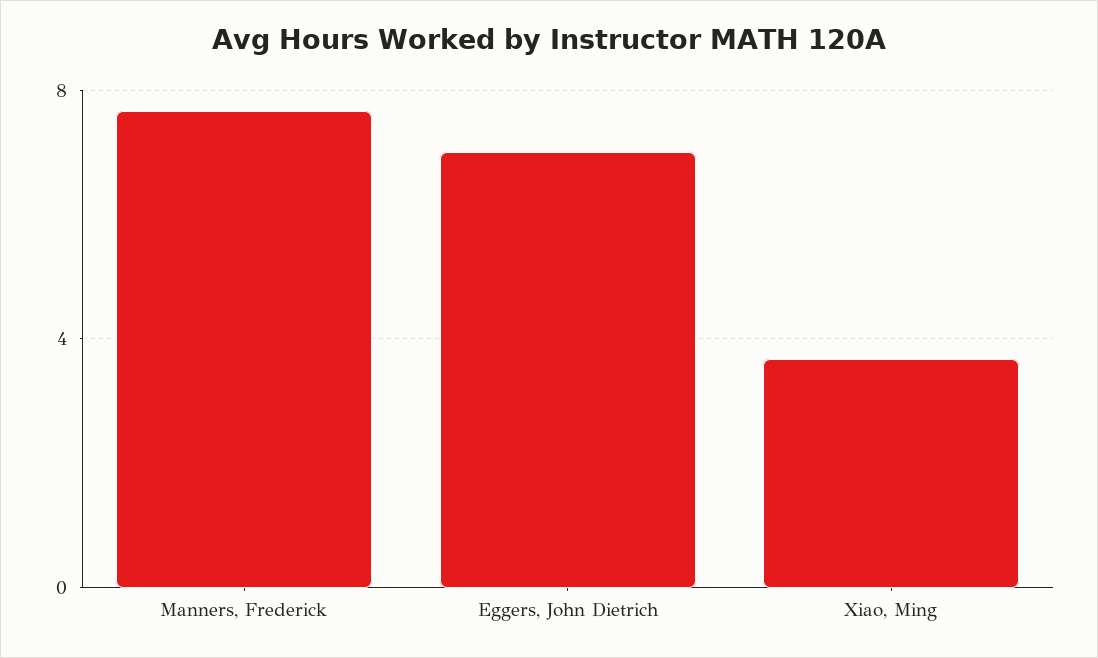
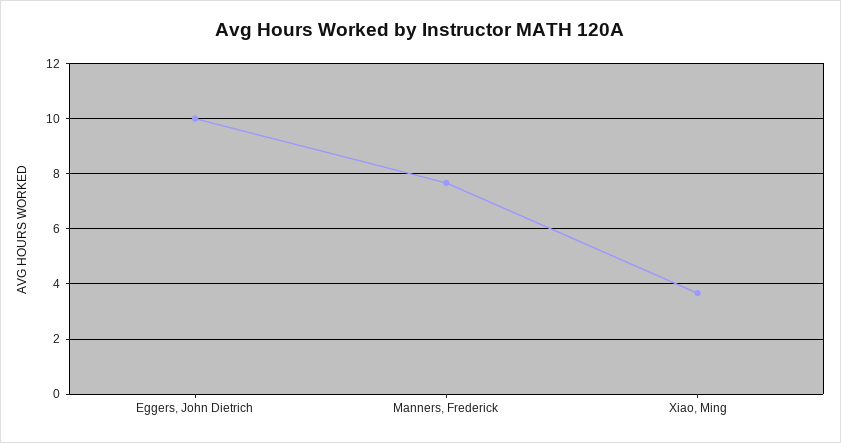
  {
    "Manners, Frederick": 7.75,
-   "Eggers, John Dietrich": 7,
+   "Eggers, John Dietrich": 10,
    "Xiao, Ming": 3.75
  }

